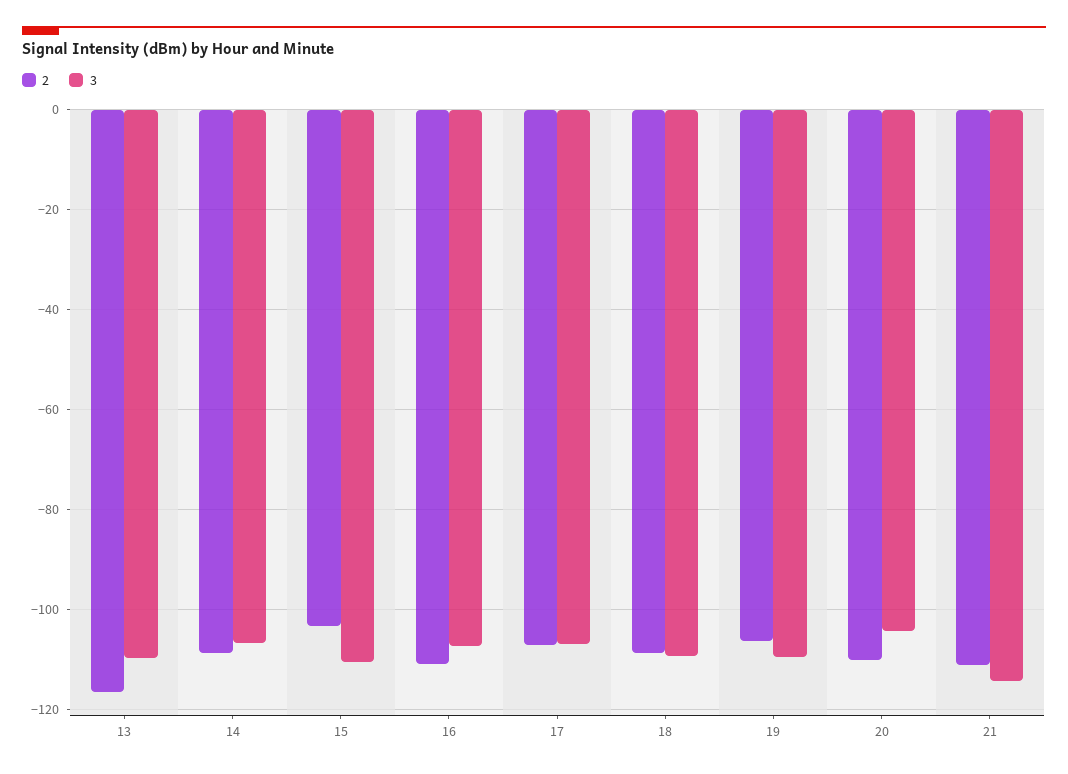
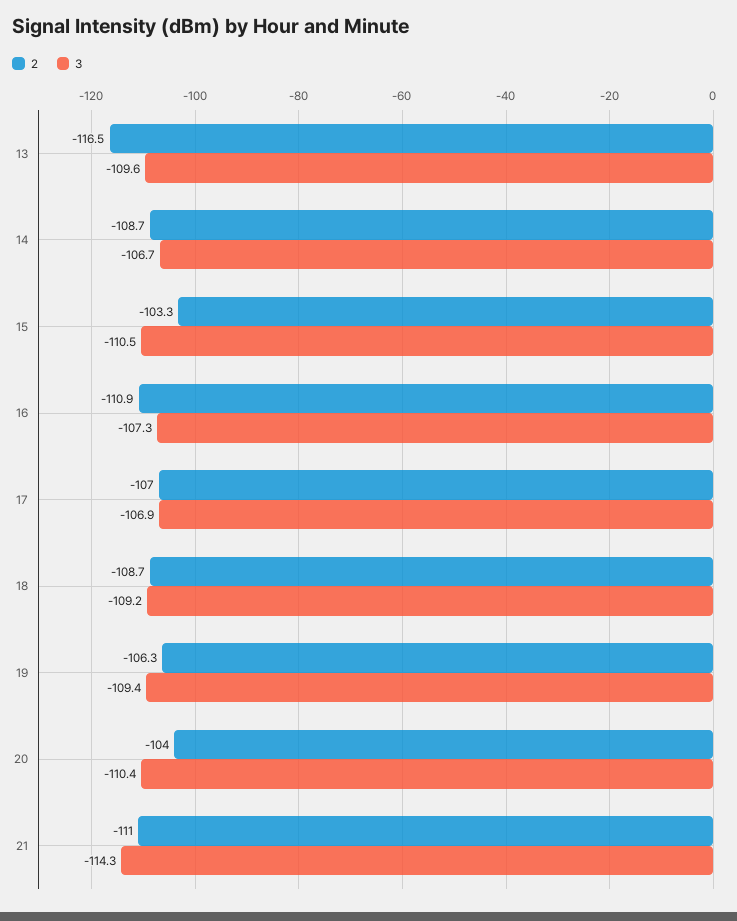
  {
    "2": {
      "13": -116.5,
      "14": -108.7,
      "15": -103.3,
      "16": -110.9,
      "17": -107,
      "18": -108.7,
      "19": -106.3,
-     "20": -110,
+     "20": -104,
      "21": -111
    },
    "3": {
      "13": -109.6,
      "14": -106.7,
      "15": -110.5,
      "16": -107.3,
      "17": -106.9,
      "18": -109.2,
      "19": -109.4,
-     "20": -104,
+     "20": -110.4,
      "21": -114.3
    }
  }

